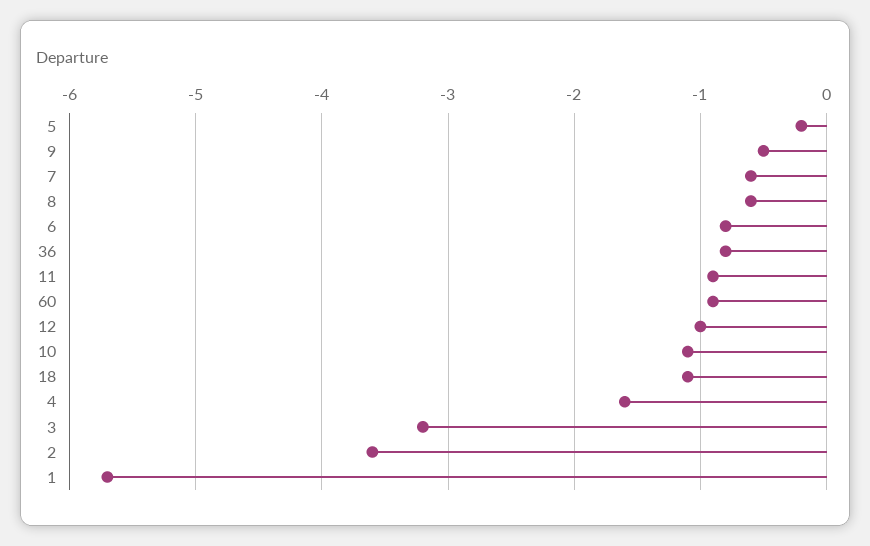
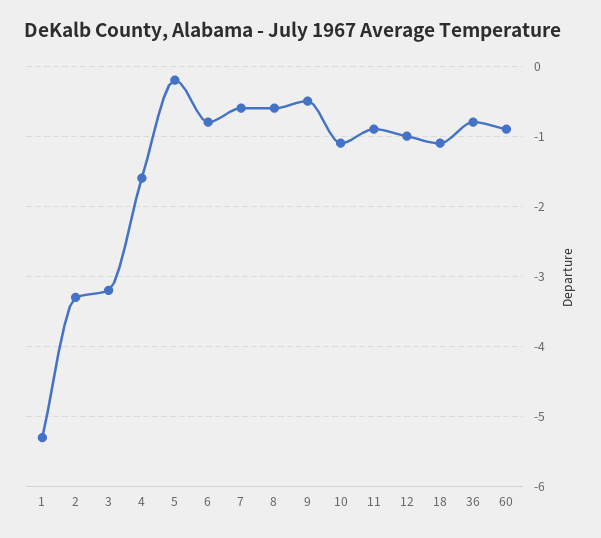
  {
    "5": -0.2,
    "9": -0.5,
    "7": -0.6,
    "8": -0.6,
    "6": -0.8,
    "36": -0.8,
    "11": -0.9,
    "60": -0.9,
    "12": -1,
    "10": -1.1,
    "18": -1.1,
    "4": -1.6,
    "3": -3.2,
-   "2": -3.6,
+   "2": -3.3,
-   "1": -5.7
+   "1": -5.3
  }

